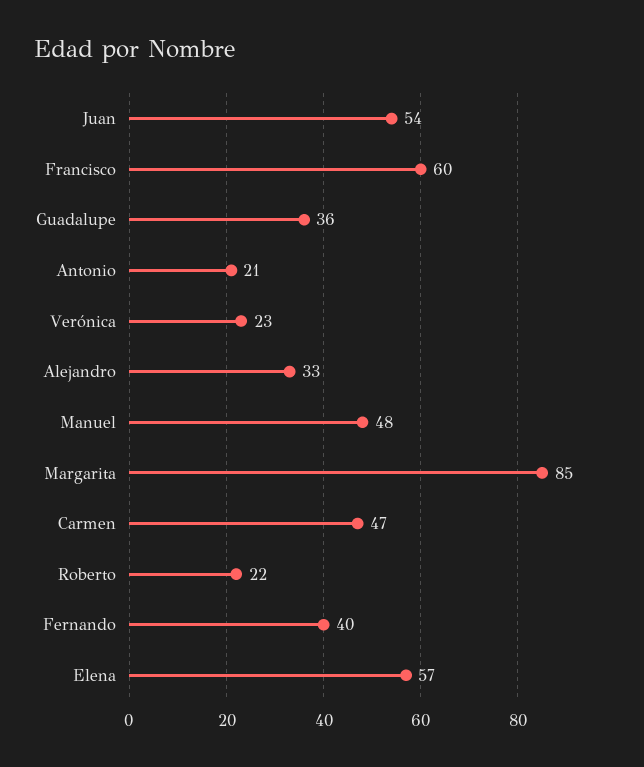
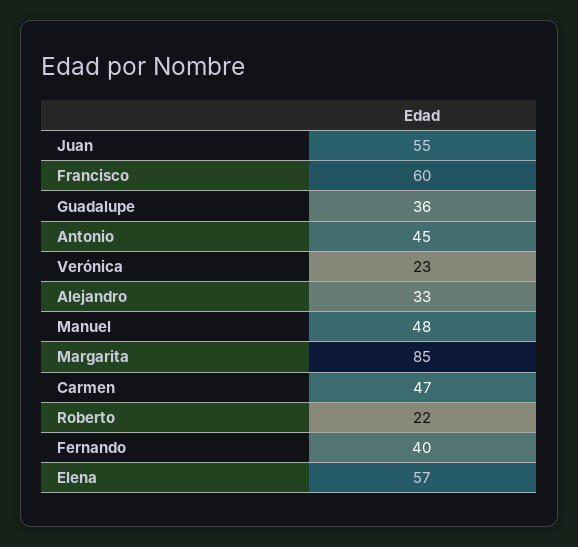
  {
-   "Juan": 54,
+   "Juan": 55,
    "Francisco": 60,
    "Guadalupe": 36,
-   "Antonio": 21,
+   "Antonio": 45,
    "Verónica": 23,
    "Alejandro": 33,
    "Manuel": 48,
    "Margarita": 85,
    "Carmen": 47,
    "Roberto": 22,
    "Fernando": 40,
    "Elena": 57
  }

